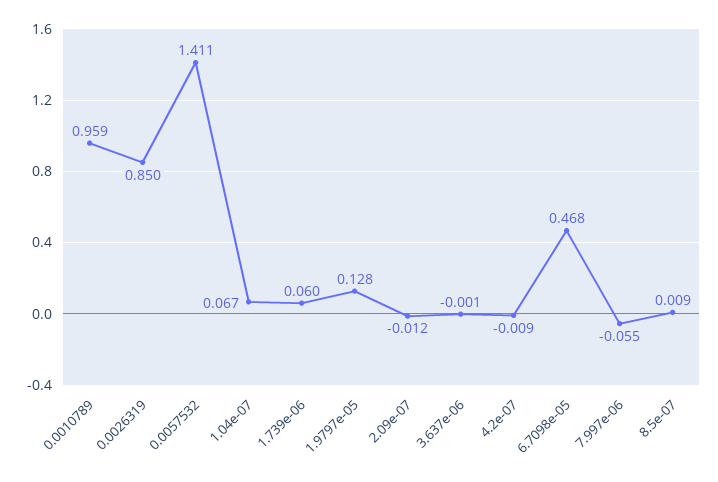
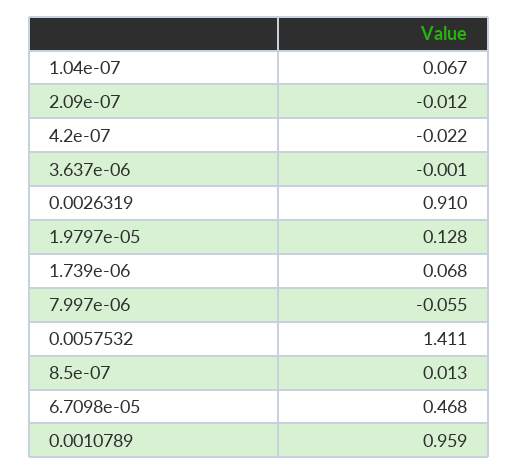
  {
    "0.0010789": 0.959,
-   "0.0026319": 0.85,
+   "0.0026319": 0.91,
    "0.0057532": 1.411,
    "1.04e-07": 0.067,
-   "1.739e-06": 0.06,
+   "1.739e-06": 0.068,
    "1.9797e-05": 0.128,
    "2.09e-07": -0.012,
    "3.637e-06": -0.001,
-   "4.2e-07": -0.009,
+   "4.2e-07": -0.022,
    "6.7098e-05": 0.468,
    "7.997e-06": -0.055,
-   "8.5e-07": 0.009
+   "8.5e-07": 0.013
  }

